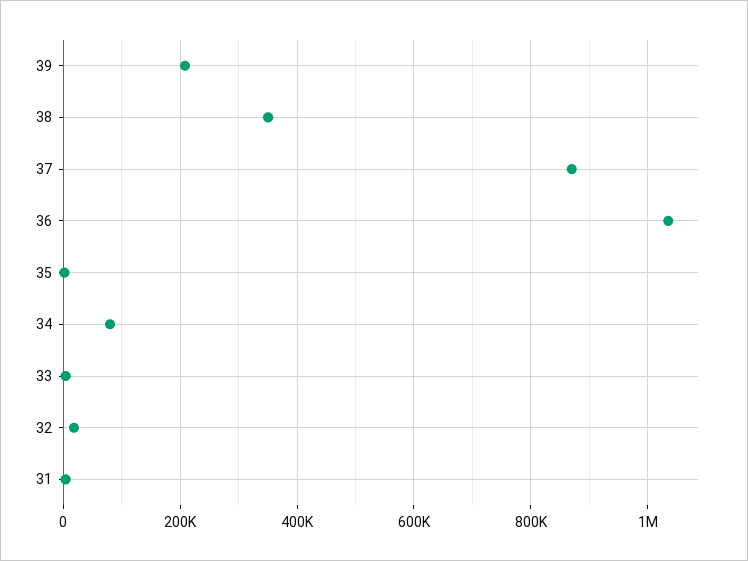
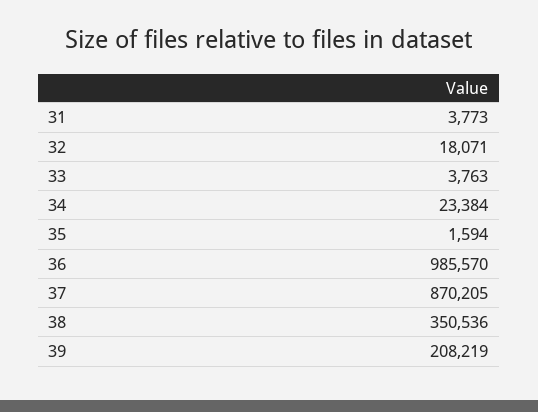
  {
    "39": 208219,
    "38": 350536,
    "37": 870205,
-   "36": 1040000,
+   "36": 985570,
    "35": 1594,
-   "34": 80000,
+   "34": 23384,
    "33": 3763,
    "32": 18071,
    "31": 3773
  }

